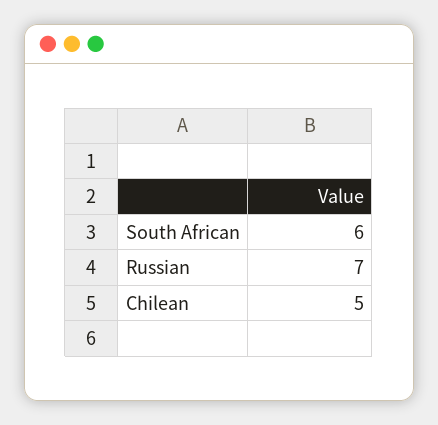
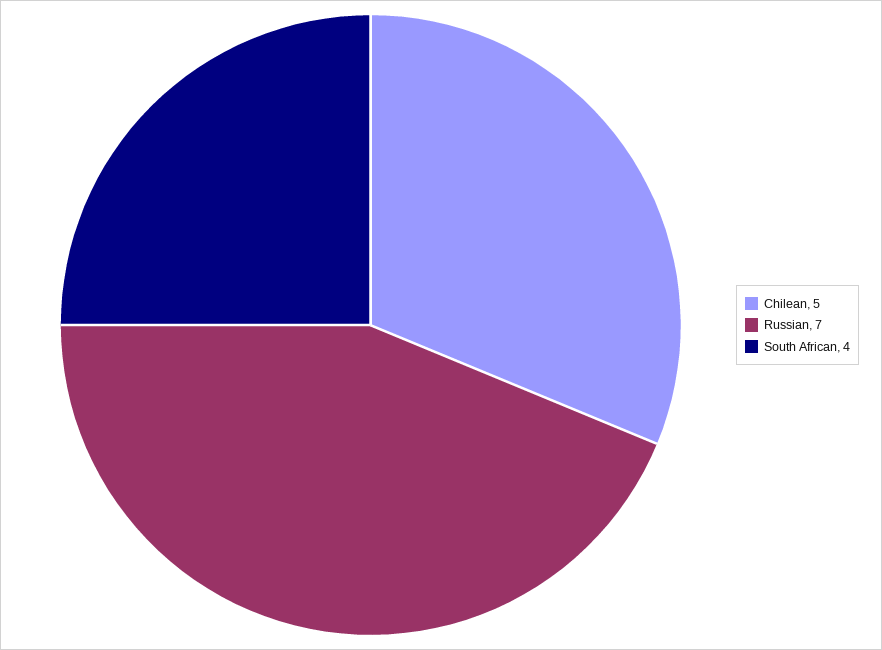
  {
-   "South African": 6,
+   "South African": 4,
    "Russian": 7,
    "Chilean": 5
  }

